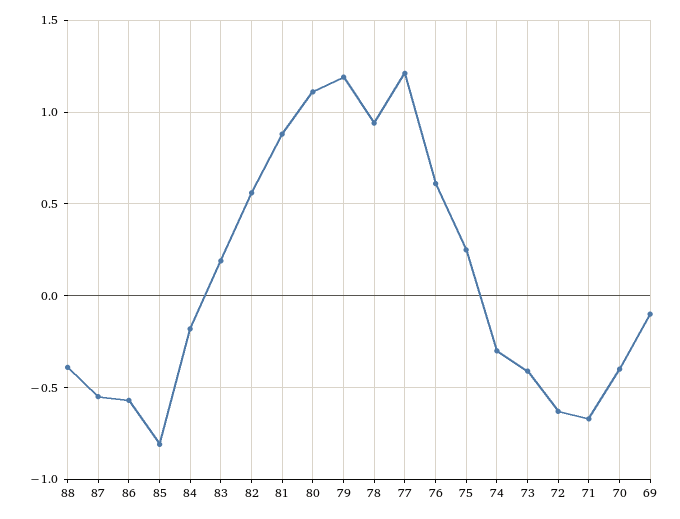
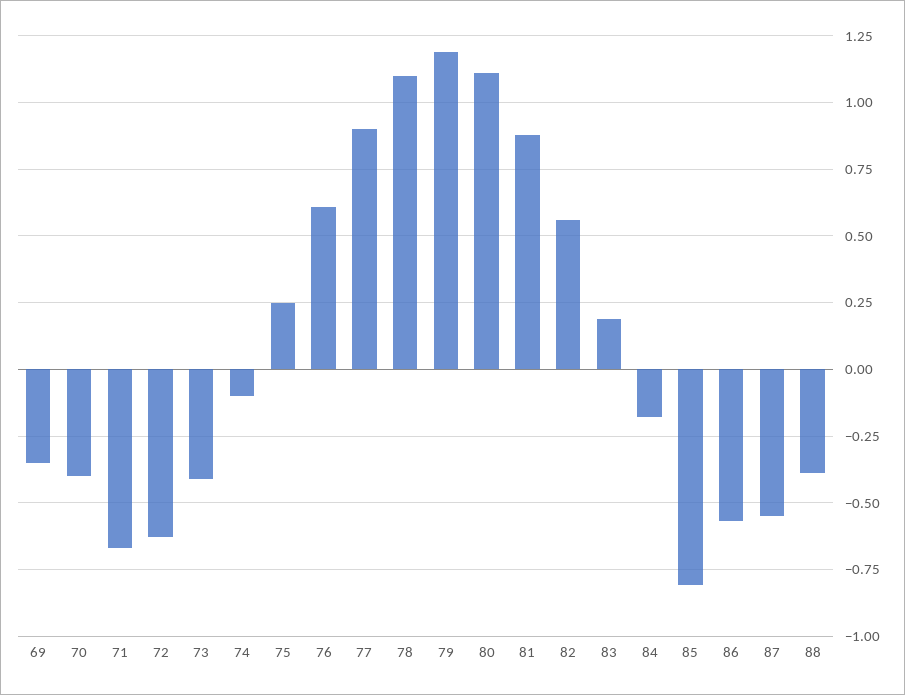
  {
    "88": -0.4,
    "87": -0.55,
    "86": -0.55,
    "85": -0.8,
    "84": -0.2,
    "83": 0.2,
    "82": 0.55,
    "81": 0.9,
    "80": 1.1,
    "79": 1.2,
-   "78": 0.95,
+   "78": 1.1,
-   "77": 1.2,
+   "77": 0.9,
    "76": 0.6,
    "75": 0.25,
-   "74": -0.3,
+   "74": -0.1,
    "73": -0.4,
    "72": -0.65,
    "71": -0.65,
    "70": -0.4,
-   "69": -0.1
+   "69": -0.35
  }

